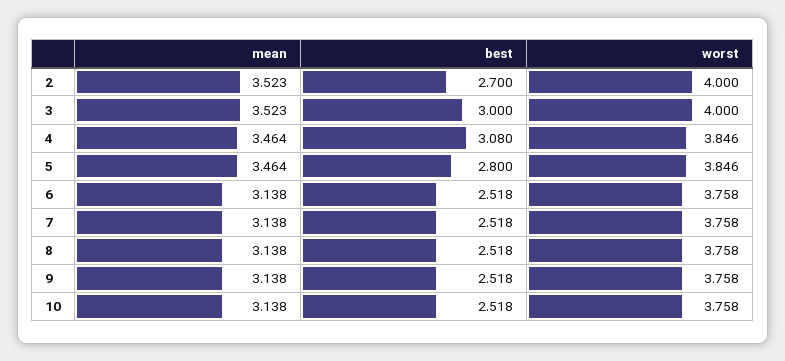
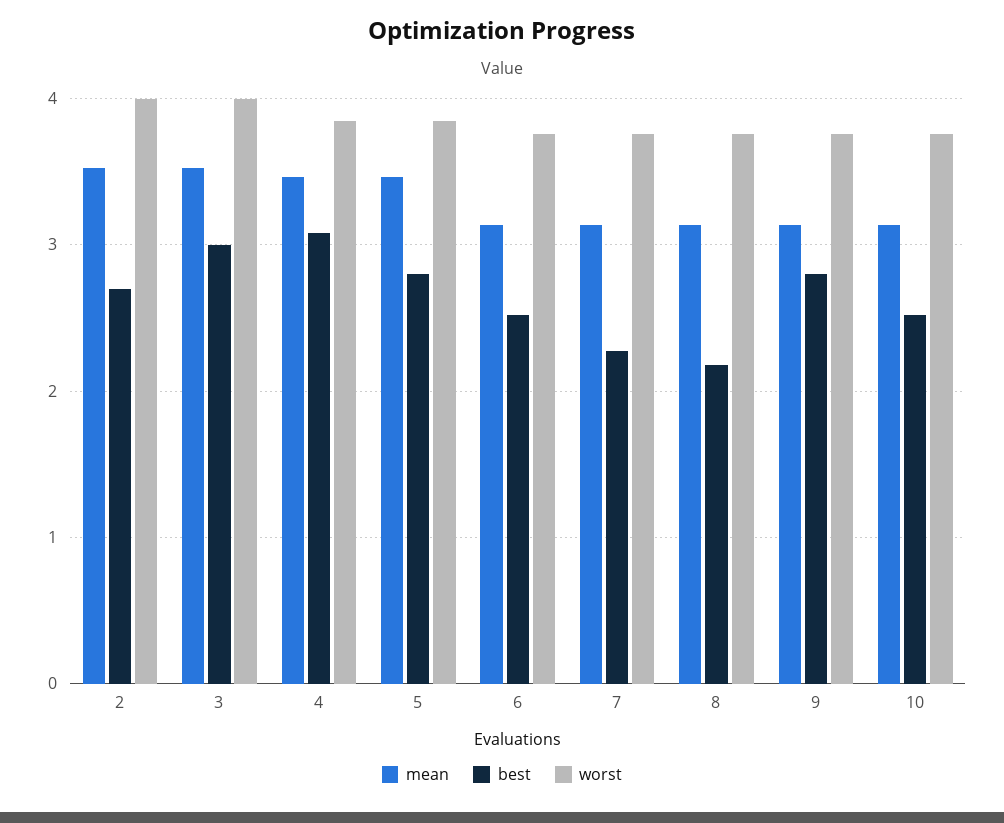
  {
    "mean": {
      "2": 3.523,
      "3": 3.523,
      "4": 3.464,
      "5": 3.464,
      "6": 3.138,
      "7": 3.138,
      "8": 3.138,
      "9": 3.138,
      "10": 3.138
    },
    "best": {
      "2": 2.7,
      "3": 3,
      "4": 3.08,
      "5": 2.8,
      "6": 2.518,
-     "7": 2.518,
+     "7": 2.3,
-     "8": 2.518,
+     "8": 2.2,
-     "9": 2.518,
+     "9": 2.8,
      "10": 2.518
    },
    "worst": {
      "2": 4,
      "3": 4,
      "4": 3.846,
      "5": 3.846,
      "6": 3.758,
      "7": 3.758,
      "8": 3.758,
      "9": 3.758,
      "10": 3.758
    }
  }

